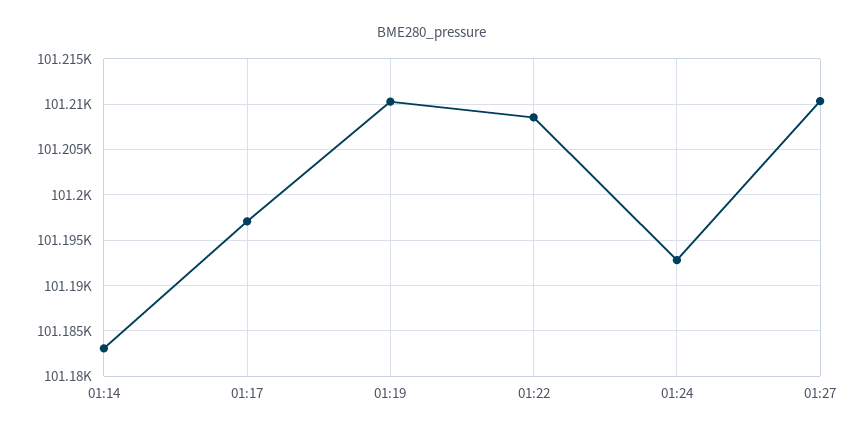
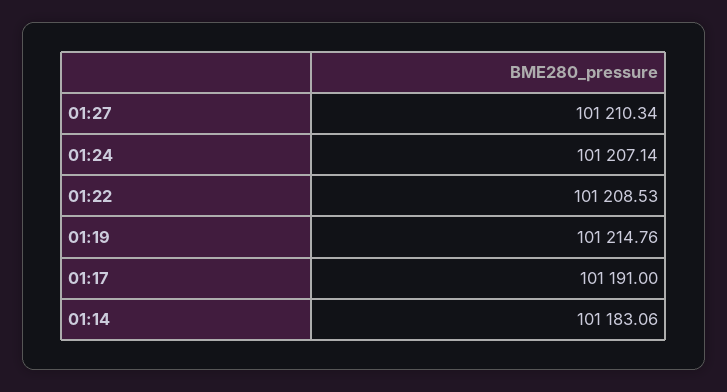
  {
    "01:14": 101183.06,
-   "01:17": 101197,
+   "01:17": 101191,
-   "01:19": 101210,
+   "01:19": 101214.76,
    "01:22": 101208.53,
-   "01:24": 101193,
+   "01:24": 101207.14,
    "01:27": 101210.34
  }

